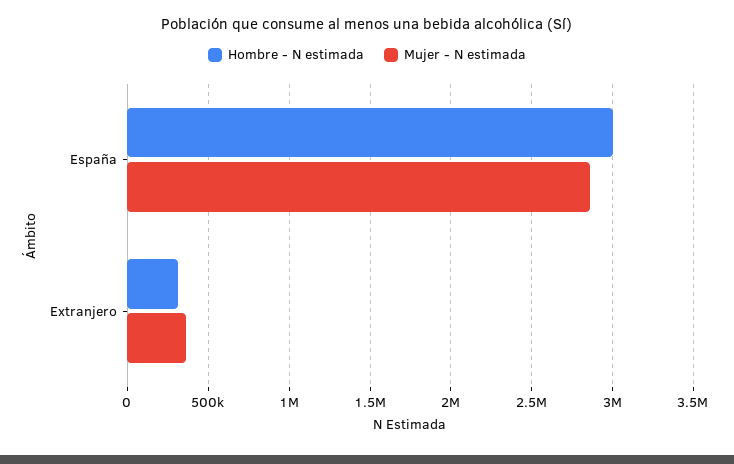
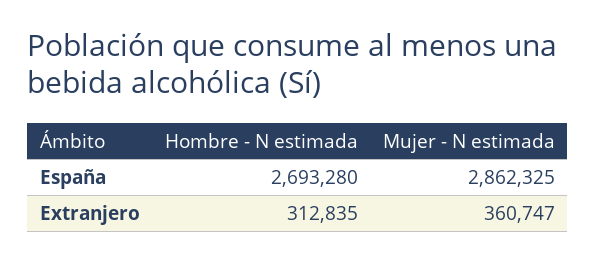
  {
    "Hombre - N estimada": {
-     "España": 3000000,
+     "España": 2693280,
      "Extranjero": 312835
    },
    "Mujer - N estimada": {
      "España": 2862325,
      "Extranjero": 360747
    }
  }

